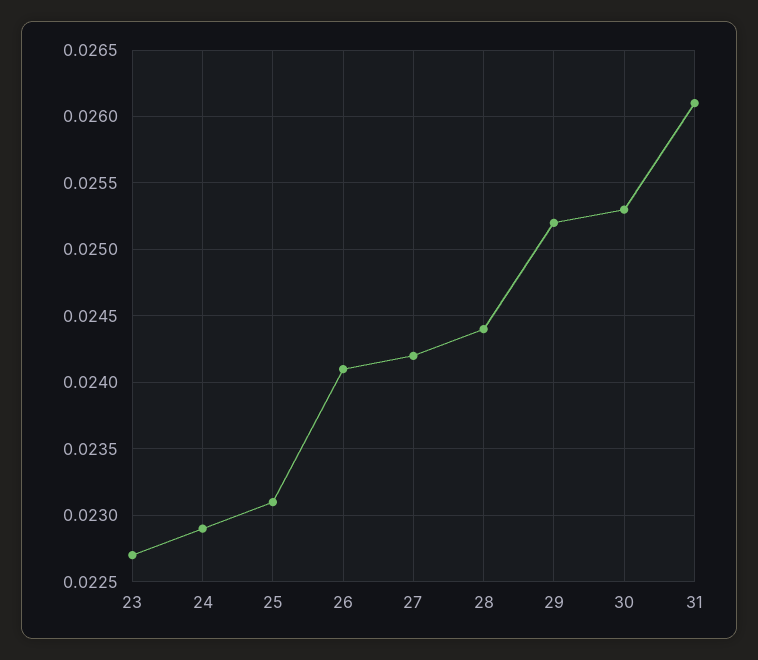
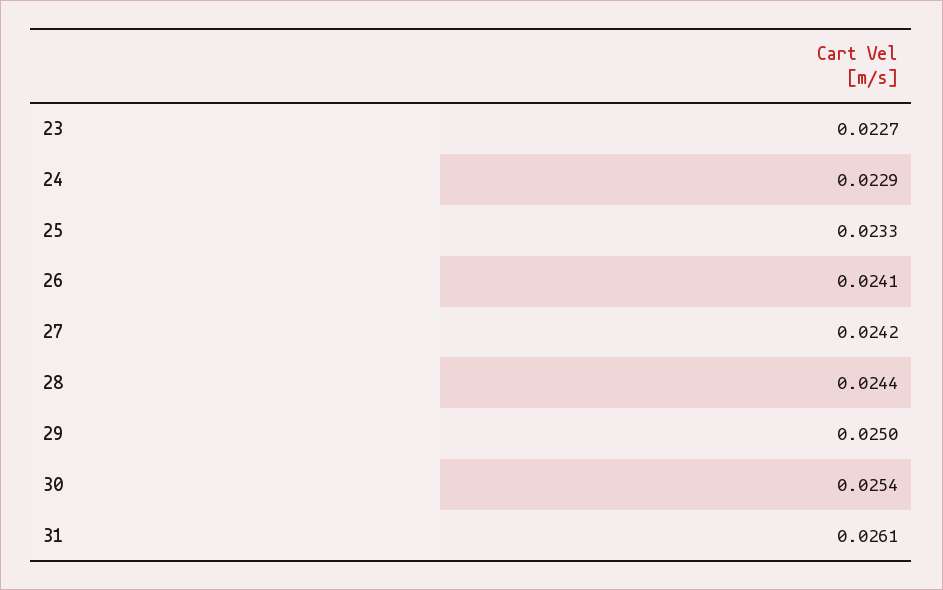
  {
    "23": 0.0227,
    "24": 0.0229,
-   "25": 0.0231,
+   "25": 0.0233,
    "26": 0.0241,
    "27": 0.0242,
    "28": 0.0244,
-   "29": 0.0252,
+   "29": 0.025,
-   "30": 0.0253,
+   "30": 0.0254,
    "31": 0.0261
  }

